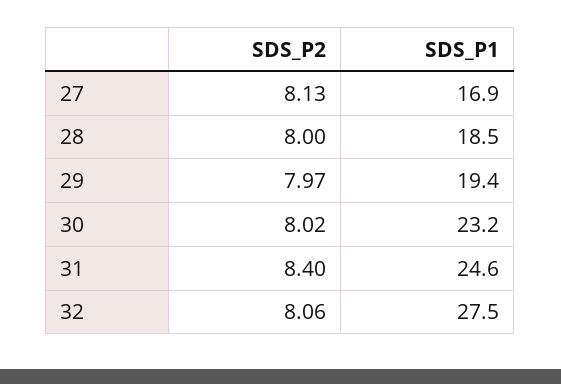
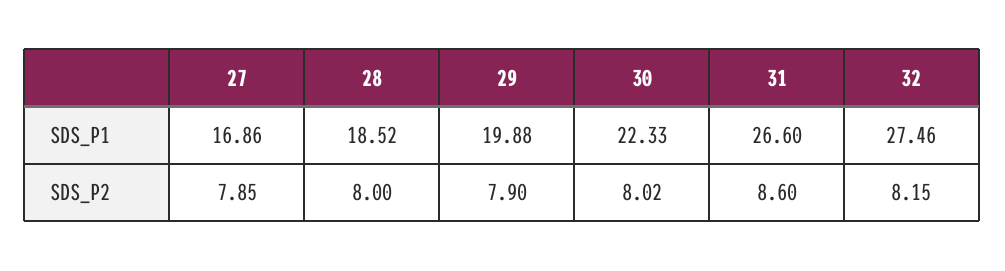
  {
    "SDS_P2": {
-     "27": 8.13,
+     "27": 7.85,
      "28": 8,
-     "29": 7.97,
+     "29": 7.9,
      "30": 8.02,
-     "31": 8.4,
+     "31": 8.6,
-     "32": 8.06
+     "32": 8.15
    },
    "SDS_P1": {
      "27": 16.86,
      "28": 18.52,
-     "29": 19.4,
+     "29": 19.88,
-     "30": 23.2,
+     "30": 22.33,
-     "31": 24.6,
+     "31": 26.6,
      "32": 27.46
    }
  }

